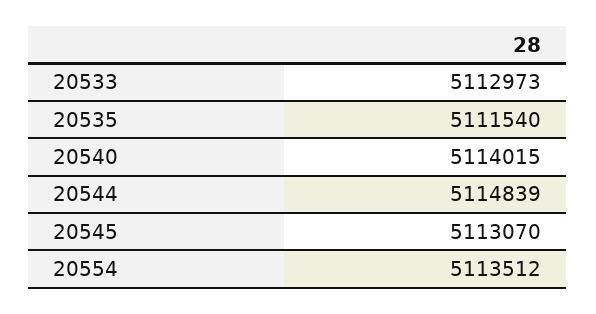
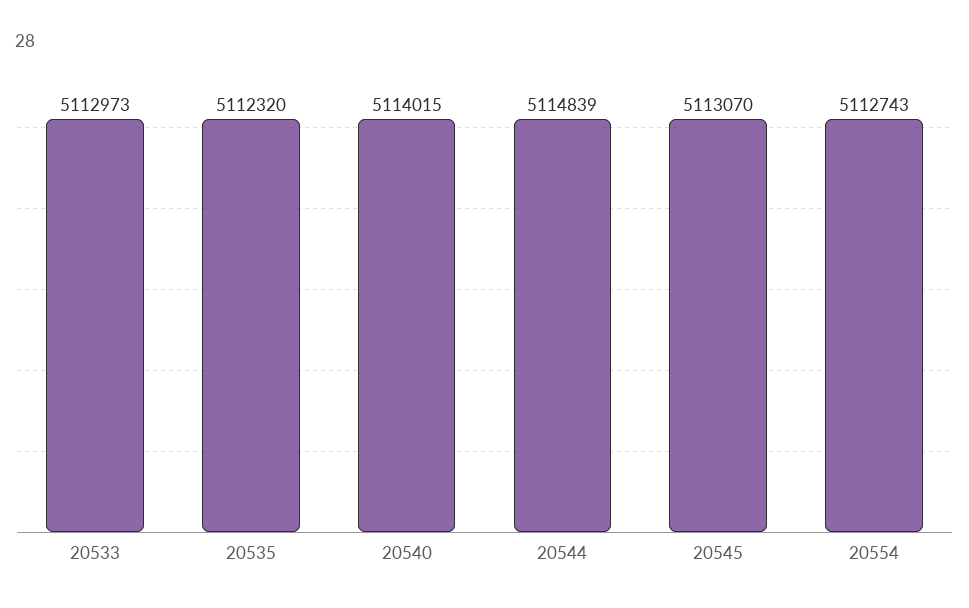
  {
    "20533": 5112973,
-   "20535": 5111540,
+   "20535": 5112320,
    "20540": 5114015,
    "20544": 5114839,
    "20545": 5113070,
-   "20554": 5113512
+   "20554": 5112743
  }

